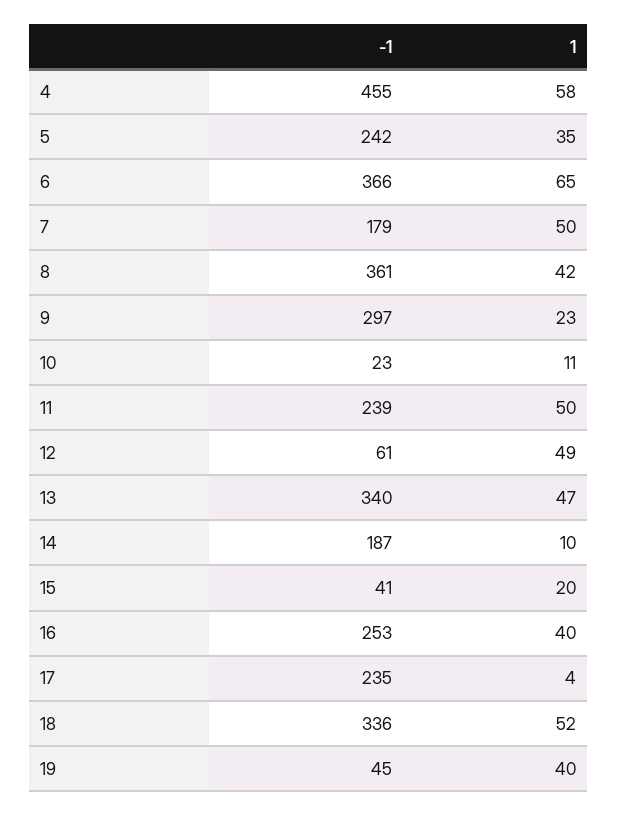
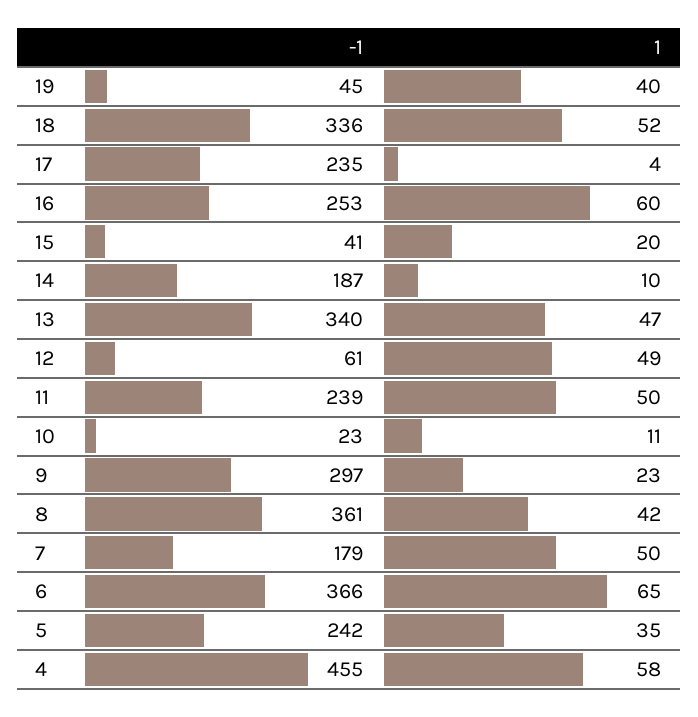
  {
    "-1": {
      "4": 455,
      "5": 242,
      "6": 366,
      "7": 179,
      "8": 361,
      "9": 297,
      "10": 23,
      "11": 239,
      "12": 61,
      "13": 340,
      "14": 187,
      "15": 41,
      "16": 253,
      "17": 235,
      "18": 336,
      "19": 45
    },
    "1": {
      "4": 58,
      "5": 35,
      "6": 65,
      "7": 50,
      "8": 42,
      "9": 23,
      "10": 11,
      "11": 50,
      "12": 49,
      "13": 47,
      "14": 10,
      "15": 20,
-     "16": 40,
+     "16": 60,
      "17": 4,
      "18": 52,
      "19": 40
    }
  }

